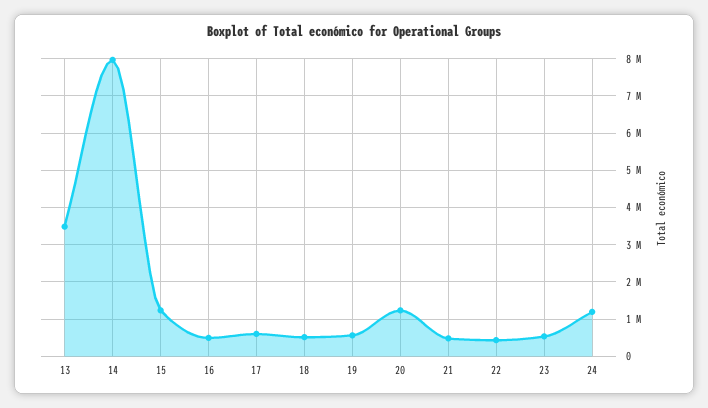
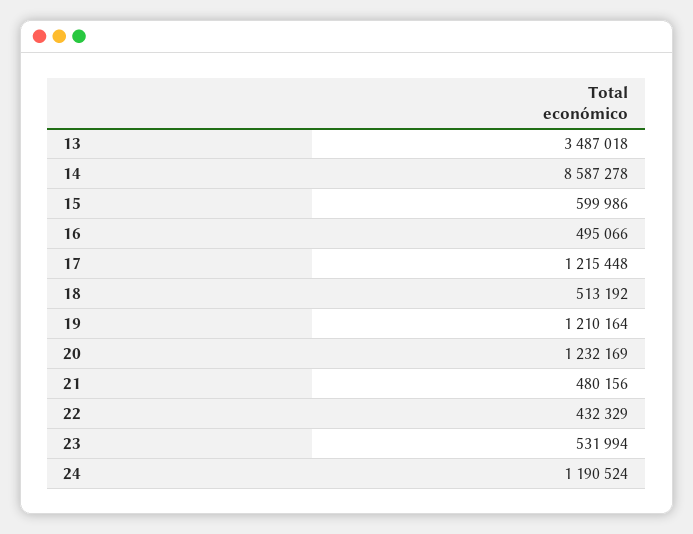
  {
    "13": 3487018,
-   "14": 8000000,
+   "14": 8587278,
-   "15": 1200000,
+   "15": 599986,
    "16": 495066,
-   "17": 600000,
+   "17": 1215448,
    "18": 513192,
-   "19": 600000,
+   "19": 1210164,
    "20": 1232169,
    "21": 480156,
    "22": 432329,
    "23": 531994,
    "24": 1190524
  }

